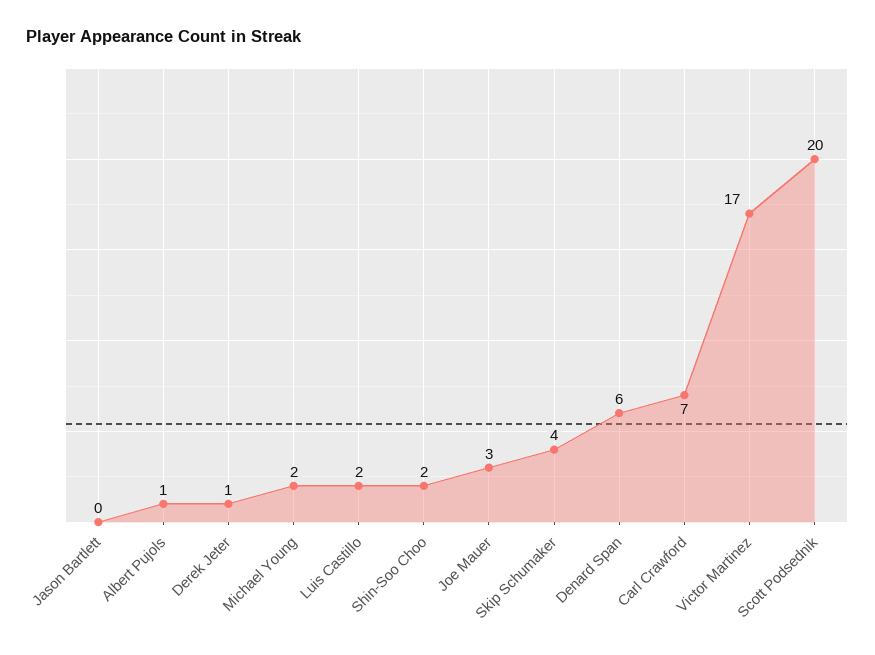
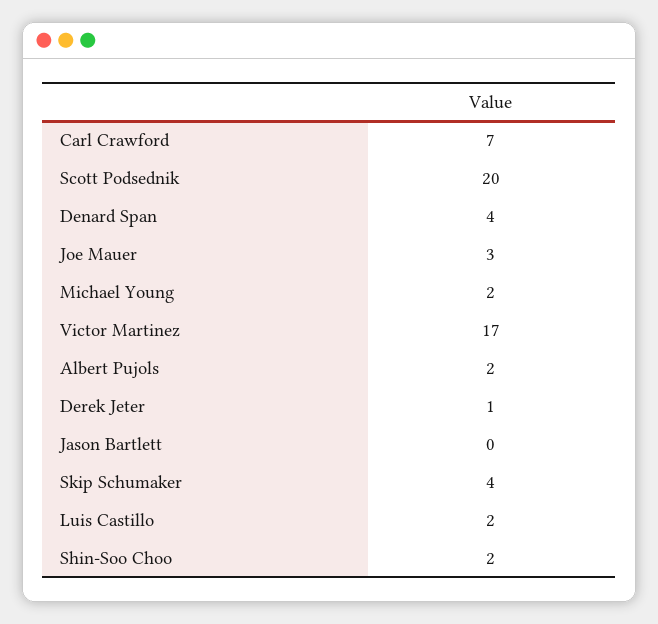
  {
    "Jason Bartlett": 0,
-   "Albert Pujols": 1,
+   "Albert Pujols": 2,
    "Derek Jeter": 1,
    "Michael Young": 2,
    "Luis Castillo": 2,
    "Shin-Soo Choo": 2,
    "Joe Mauer": 3,
    "Skip Schumaker": 4,
-   "Denard Span": 6,
+   "Denard Span": 4,
    "Carl Crawford": 7,
    "Victor Martinez": 17,
    "Scott Podsednik": 20
  }

